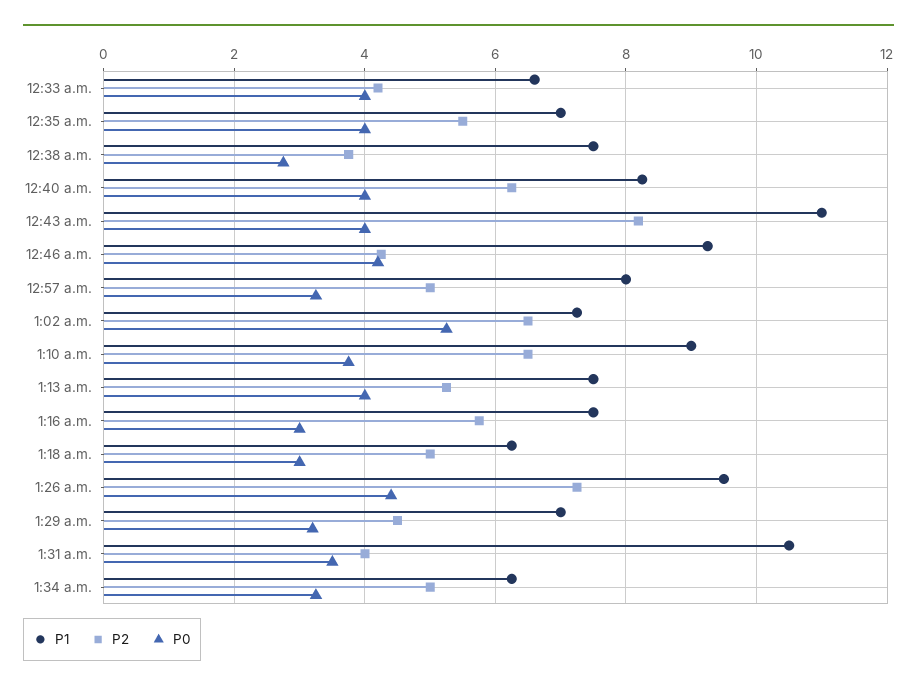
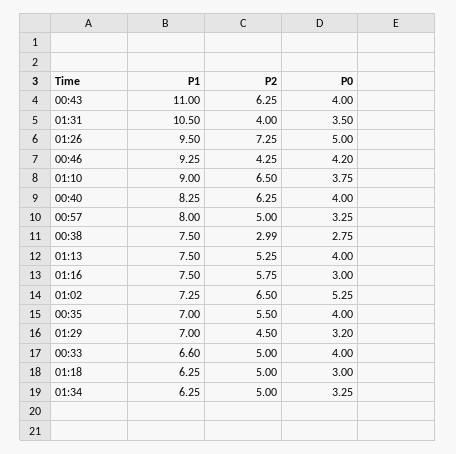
  {
    "P1": {
      "12:33 a.m.": 6.6,
      "12:35 a.m.": 7,
      "12:38 a.m.": 7.5,
      "12:40 a.m.": 8.25,
      "12:43 a.m.": 11,
      "12:46 a.m.": 9.25,
      "12:57 a.m.": 8,
      "1:02 a.m.": 7.25,
      "1:10 a.m.": 9,
      "1:13 a.m.": 7.5,
      "1:16 a.m.": 7.5,
      "1:18 a.m.": 6.25,
      "1:26 a.m.": 9.5,
      "1:29 a.m.": 7,
      "1:31 a.m.": 10.5,
      "1:34 a.m.": 6.25
    },
    "P2": {
-     "12:33 a.m.": 4.2,
+     "12:33 a.m.": 5,
      "12:35 a.m.": 5.5,
-     "12:38 a.m.": 3.8,
+     "12:38 a.m.": 2.99,
      "12:40 a.m.": 6.25,
-     "12:43 a.m.": 8.2,
+     "12:43 a.m.": 6.25,
      "12:46 a.m.": 4.25,
      "12:57 a.m.": 5,
      "1:02 a.m.": 6.5,
      "1:10 a.m.": 6.5,
      "1:13 a.m.": 5.25,
      "1:16 a.m.": 5.75,
      "1:18 a.m.": 5,
      "1:26 a.m.": 7.25,
      "1:29 a.m.": 4.5,
      "1:31 a.m.": 4,
      "1:34 a.m.": 5
    },
    "P0": {
      "12:33 a.m.": 4,
      "12:35 a.m.": 4,
      "12:38 a.m.": 2.75,
      "12:40 a.m.": 4,
      "12:43 a.m.": 4,
      "12:46 a.m.": 4.2,
      "12:57 a.m.": 3.25,
      "1:02 a.m.": 5.25,
      "1:10 a.m.": 3.75,
      "1:13 a.m.": 4,
      "1:16 a.m.": 3,
      "1:18 a.m.": 3,
-     "1:26 a.m.": 4.4,
+     "1:26 a.m.": 5,
      "1:29 a.m.": 3.2,
      "1:31 a.m.": 3.5,
      "1:34 a.m.": 3.25
    }
  }

